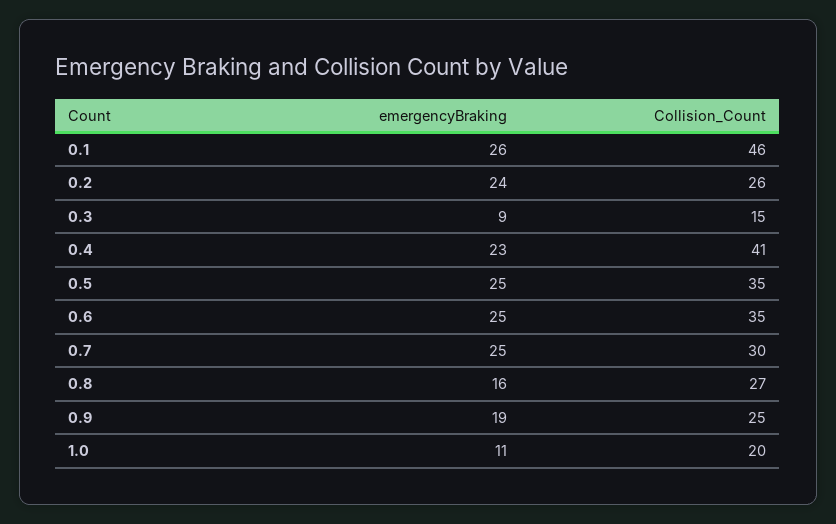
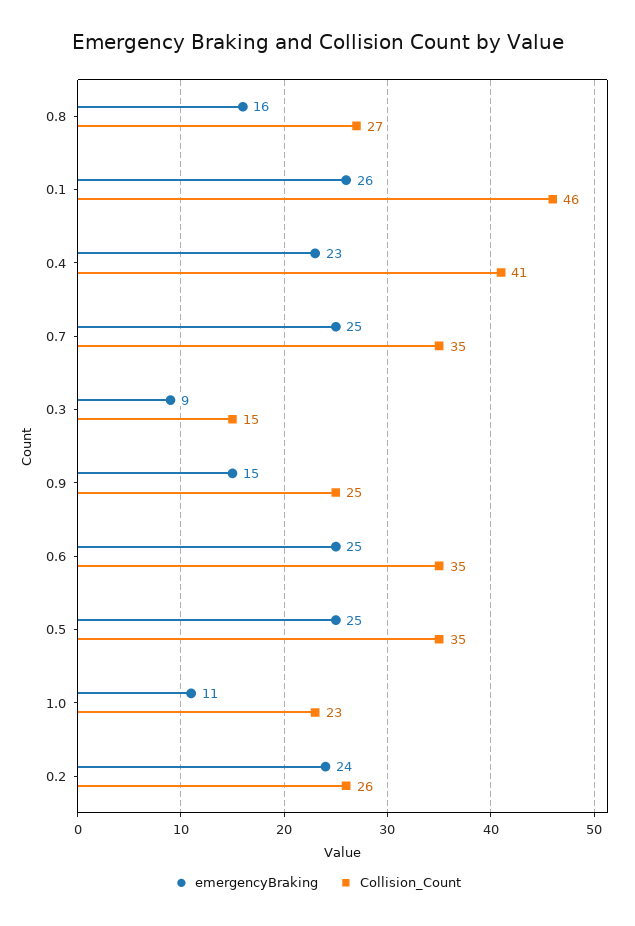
  {
    "emergencyBraking": {
      "0.1": 26,
      "0.2": 24,
      "0.3": 9,
      "0.4": 23,
      "0.5": 25,
      "0.6": 25,
      "0.7": 25,
      "0.8": 16,
-     "0.9": 19,
+     "0.9": 15,
      "1.0": 11
    },
    "Collision_Count": {
      "0.1": 46,
      "0.2": 26,
      "0.3": 15,
      "0.4": 41,
      "0.5": 35,
      "0.6": 35,
-     "0.7": 30,
+     "0.7": 35,
      "0.8": 27,
      "0.9": 25,
-     "1.0": 20
+     "1.0": 23
    }
  }

